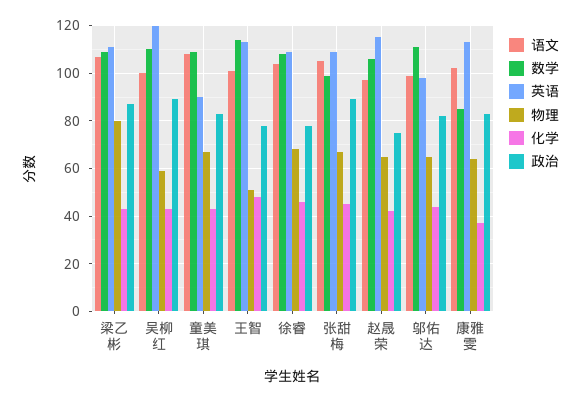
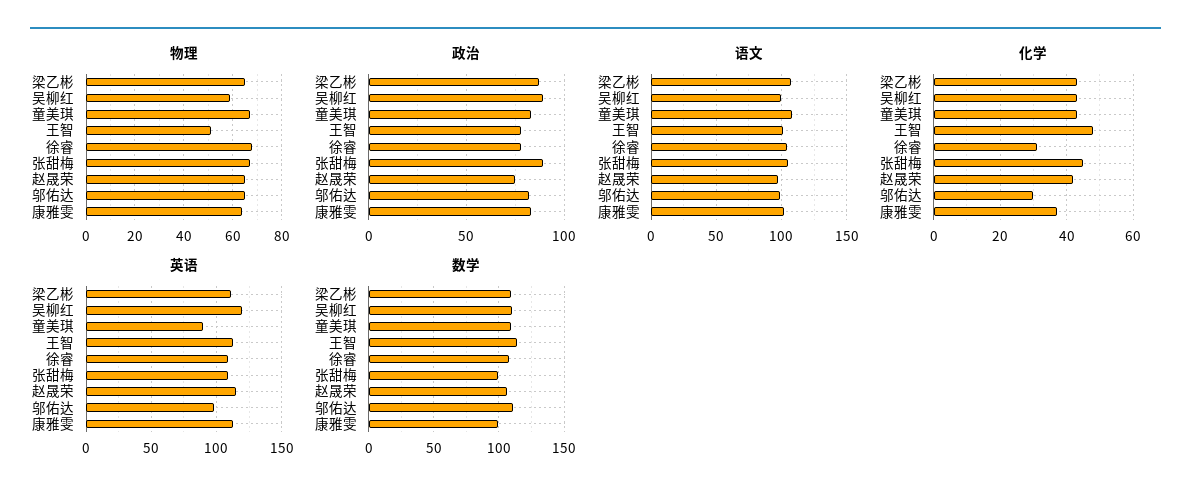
  {
    "语文": {
      "梁乙彬": 105,
      "吴柳红": 100,
      "童美琪": 110,
      "王智": 100,
      "徐睿": 105,
      "张甜梅": 105,
      "赵晟荣": 95,
      "邬佑达": 100,
      "康雅雯": 100
    },
    "数学": {
      "梁乙彬": 110,
      "吴柳红": 110,
      "童美琪": 110,
      "王智": 115,
      "徐睿": 110,
      "张甜梅": 100,
      "赵晟荣": 105,
      "邬佑达": 110,
-     "康雅雯": 85
+     "康雅雯": 100
    },
    "英语": {
      "梁乙彬": 110,
      "吴柳红": 120,
      "童美琪": 90,
      "王智": 115,
      "徐睿": 110,
      "张甜梅": 110,
      "赵晟荣": 115,
      "邬佑达": 100,
      "康雅雯": 115
    },
    "物理": {
-     "梁乙彬": 80,
+     "梁乙彬": 65,
      "吴柳红": 60,
      "童美琪": 65,
      "王智": 50,
      "徐睿": 70,
      "张甜梅": 65,
      "赵晟荣": 65,
      "邬佑达": 65,
      "康雅雯": 65
    },
    "化学": {
      "梁乙彬": 45,
      "吴柳红": 45,
      "童美琪": 45,
      "王智": 50,
-     "徐睿": 45,
+     "徐睿": 30,
      "张甜梅": 45,
      "赵晟荣": 40,
-     "邬佑达": 45,
+     "邬佑达": 30,
      "康雅雯": 35
    },
    "政治": {
      "梁乙彬": 85,
      "吴柳红": 90,
      "童美琪": 85,
      "王智": 80,
      "徐睿": 80,
      "张甜梅": 90,
      "赵晟荣": 75,
      "邬佑达": 80,
      "康雅雯": 85
    }
  }

